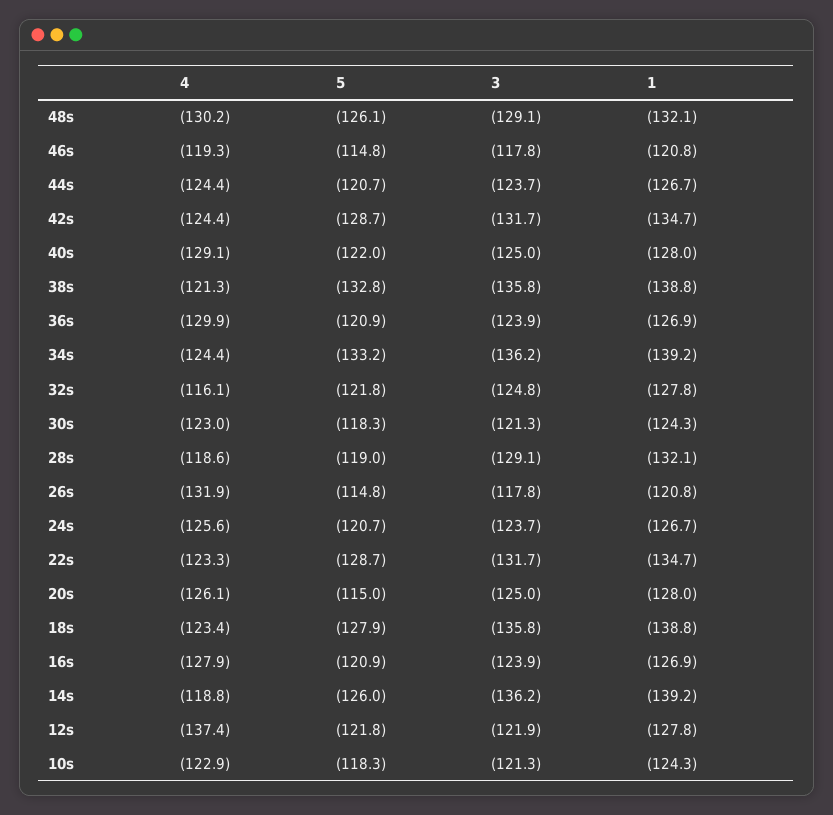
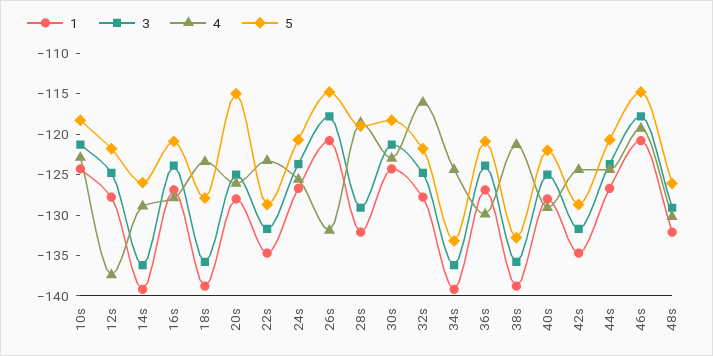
  {
    "4": {
      "48s": -130.2,
      "46s": -119.3,
      "44s": -124.4,
      "42s": -124.4,
      "40s": -129.1,
      "38s": -121.3,
      "36s": -129.9,
      "34s": -124.4,
      "32s": -116.1,
      "30s": -123,
      "28s": -118.6,
      "26s": -131.9,
      "24s": -125.6,
      "22s": -123.3,
      "20s": -126.1,
      "18s": -123.4,
      "16s": -127.9,
-     "14s": -118.8,
+     "14s": -129,
      "12s": -137.4,
      "10s": -122.9
    },
    "5": {
      "48s": -126.1,
      "46s": -114.8,
      "44s": -120.7,
      "42s": -128.7,
      "40s": -122,
      "38s": -132.8,
      "36s": -120.9,
      "34s": -133.2,
      "32s": -121.8,
      "30s": -118.3,
      "28s": -119,
      "26s": -114.8,
      "24s": -120.7,
      "22s": -128.7,
      "20s": -115,
      "18s": -127.9,
      "16s": -120.9,
      "14s": -126,
      "12s": -121.8,
      "10s": -118.3
    },
    "3": {
      "48s": -129.1,
      "46s": -117.8,
      "44s": -123.7,
      "42s": -131.7,
      "40s": -125,
      "38s": -135.8,
      "36s": -123.9,
      "34s": -136.2,
      "32s": -124.8,
      "30s": -121.3,
      "28s": -129.1,
      "26s": -117.8,
      "24s": -123.7,
      "22s": -131.7,
      "20s": -125,
      "18s": -135.8,
      "16s": -123.9,
      "14s": -136.2,
-     "12s": -121.9,
+     "12s": -125,
      "10s": -121.3
    },
    "1": {
      "48s": -132.1,
      "46s": -120.8,
      "44s": -126.7,
      "42s": -134.7,
      "40s": -128,
      "38s": -138.8,
      "36s": -126.9,
      "34s": -139.2,
      "32s": -127.8,
      "30s": -124.3,
      "28s": -132.1,
      "26s": -120.8,
      "24s": -126.7,
      "22s": -134.7,
      "20s": -128,
      "18s": -138.8,
      "16s": -126.9,
      "14s": -139.2,
      "12s": -127.8,
      "10s": -124.3
    }
  }

